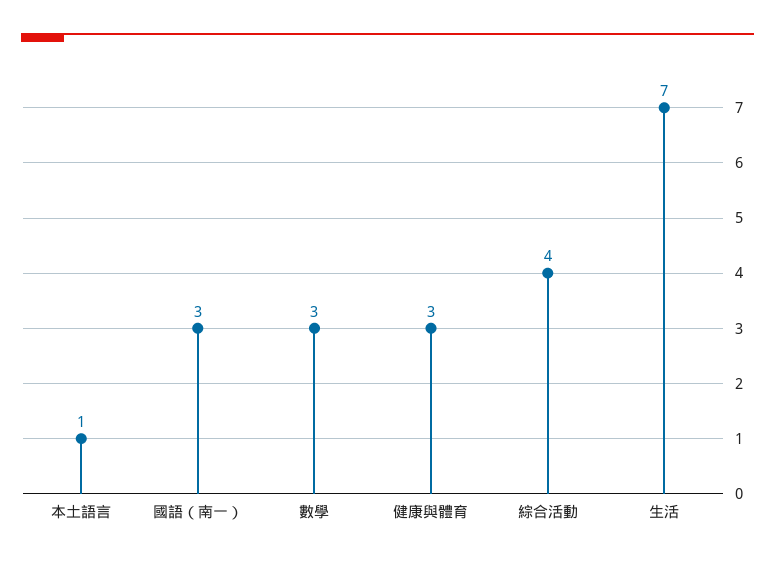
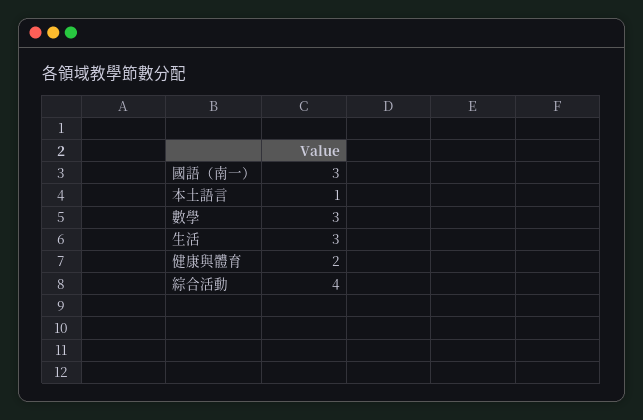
  {
    "本土語言": 1,
    "國語（南一）": 3,
    "數學": 3,
-   "健康與體育": 3,
+   "健康與體育": 2,
    "綜合活動": 4,
-   "生活": 7
+   "生活": 3
  }

